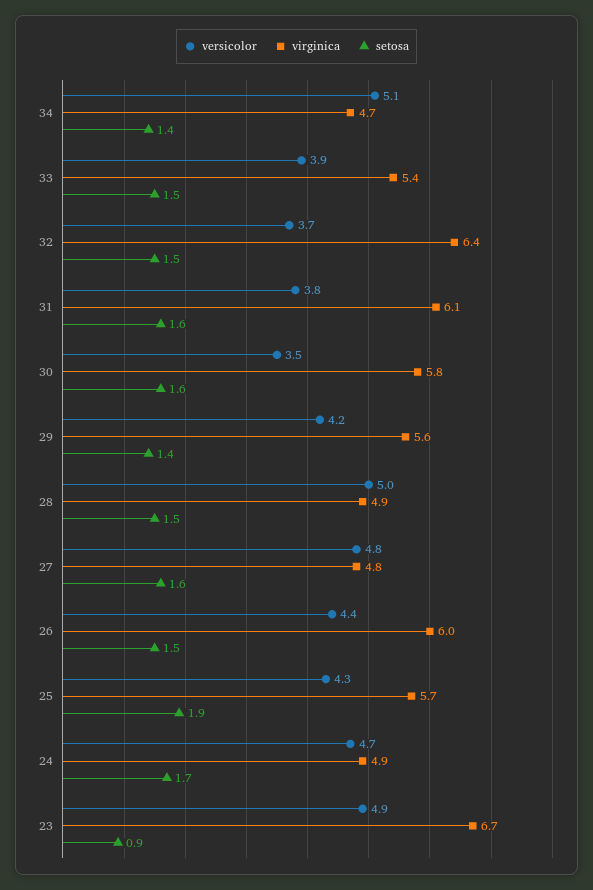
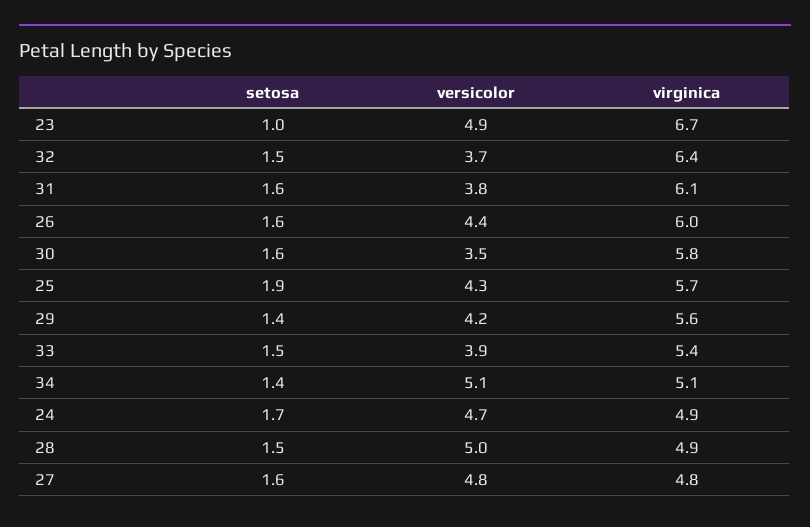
  {
    "versicolor": {
      "34": 5.1,
      "33": 3.9,
      "32": 3.7,
      "31": 3.8,
      "30": 3.5,
      "29": 4.2,
      "28": 5,
      "27": 4.8,
      "26": 4.4,
      "25": 4.3,
      "24": 4.7,
      "23": 4.9
    },
    "virginica": {
-     "34": 4.7,
+     "34": 5.1,
      "33": 5.4,
      "32": 6.4,
      "31": 6.1,
      "30": 5.8,
      "29": 5.6,
      "28": 4.9,
      "27": 4.8,
      "26": 6,
      "25": 5.7,
      "24": 4.9,
      "23": 6.7
    },
    "setosa": {
      "34": 1.4,
      "33": 1.5,
      "32": 1.5,
      "31": 1.6,
      "30": 1.6,
      "29": 1.4,
      "28": 1.5,
      "27": 1.6,
-     "26": 1.5,
+     "26": 1.6,
      "25": 1.9,
      "24": 1.7,
-     "23": 0.9
+     "23": 1
    }
  }

